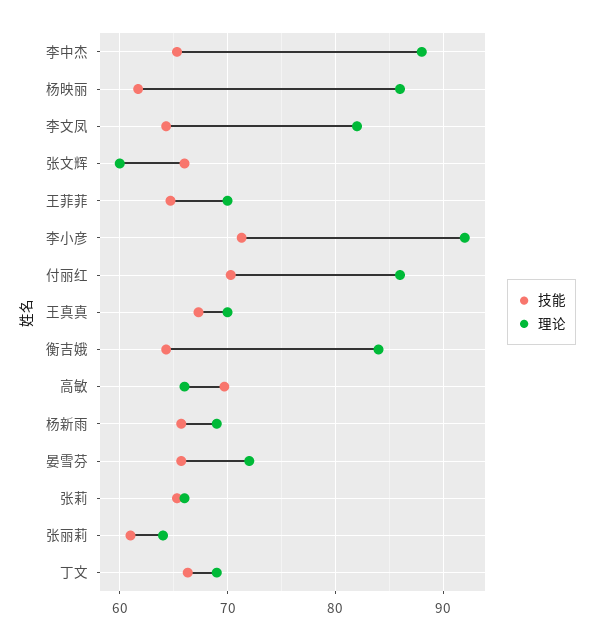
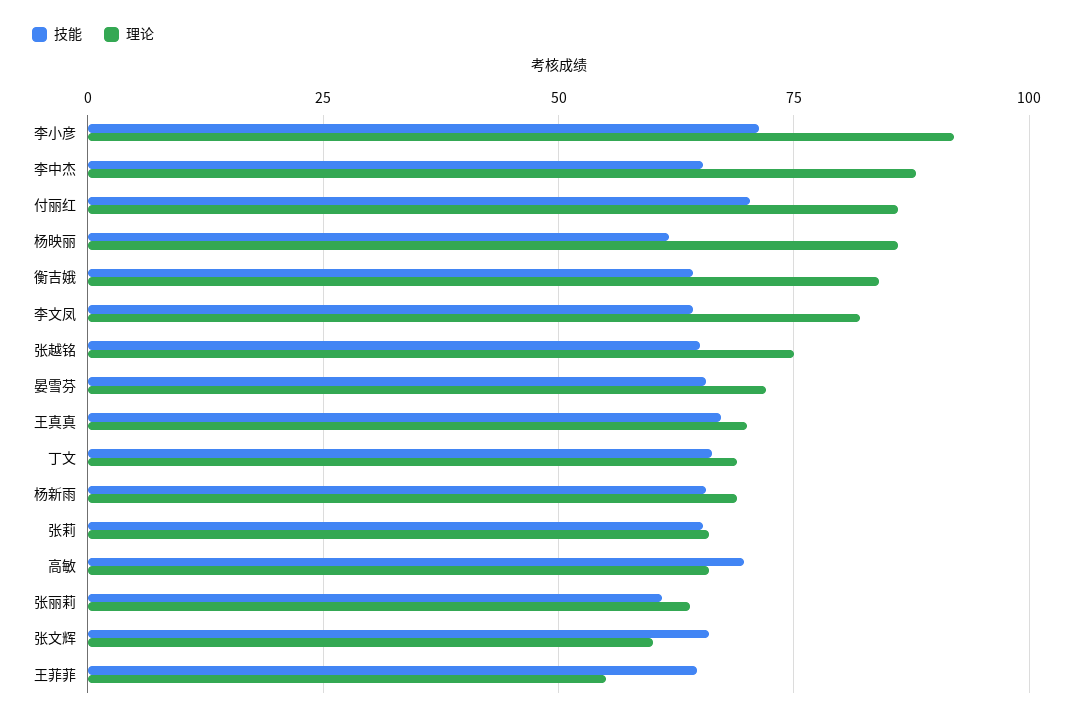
  {
    "技能": {
      "李中杰": 65,
      "杨映丽": 62,
      "李文凤": 64,
      "张文辉": 66,
      "王菲菲": 65,
      "李小彦": 71,
      "付丽红": 70,
      "王真真": 67,
      "衡吉娥": 64,
      "高敏": 70,
      "杨新雨": 66,
      "晏雪芬": 66,
      "张莉": 65,
      "张丽莉": 61,
-     "丁文": 66
+     "丁文": 66,
+     "张越铭": 65
    },
    "理论": {
      "李中杰": 88,
      "杨映丽": 86,
      "李文凤": 82,
      "张文辉": 60,
-     "王菲菲": 70,
+     "王菲菲": 55,
      "李小彦": 92,
      "付丽红": 86,
      "王真真": 70,
      "衡吉娥": 84,
      "高敏": 66,
      "杨新雨": 69,
      "晏雪芬": 72,
      "张莉": 66,
      "张丽莉": 64,
-     "丁文": 69
+     "丁文": 69,
+     "张越铭": 75
    }
  }

